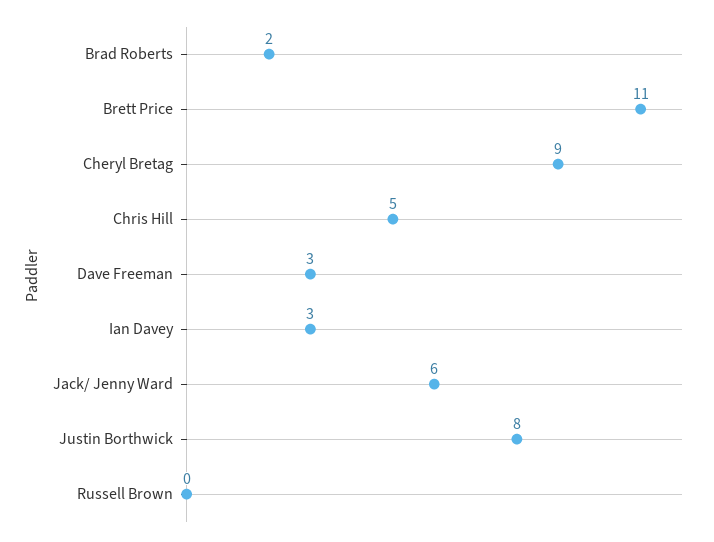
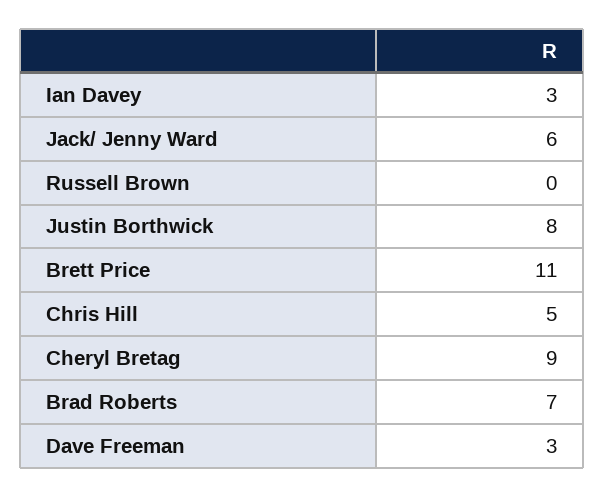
  {
-   "Brad Roberts": 2,
+   "Brad Roberts": 7,
    "Brett Price": 11,
    "Cheryl Bretag": 9,
    "Chris Hill": 5,
    "Dave Freeman": 3,
    "Ian Davey": 3,
    "Jack/ Jenny Ward": 6,
    "Justin Borthwick": 8,
    "Russell Brown": 0
  }

